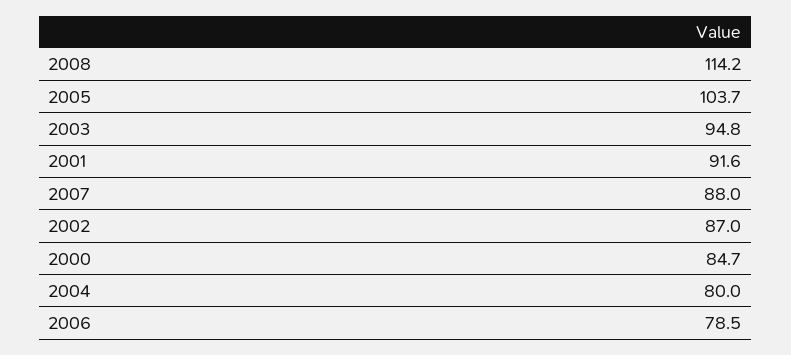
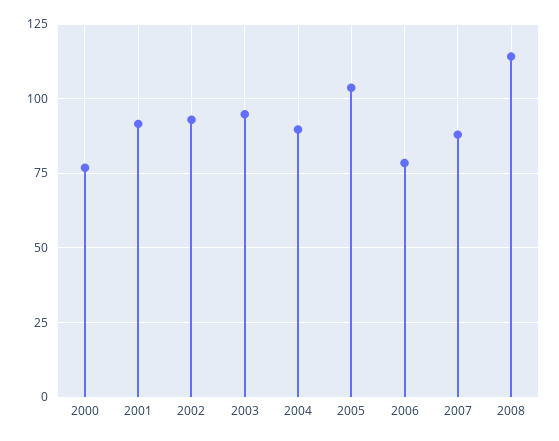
  {
    "2008": 114.2,
    "2005": 103.7,
    "2003": 94.8,
    "2001": 91.6,
    "2007": 88,
-   "2002": 87,
+   "2002": 92.5,
-   "2000": 84.7,
+   "2000": 77.5,
-   "2004": 80,
+   "2004": 90,
    "2006": 78.5
  }

